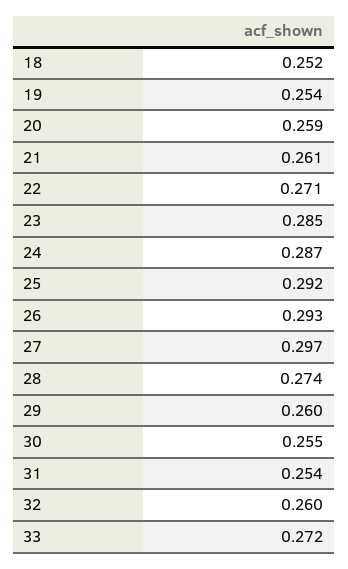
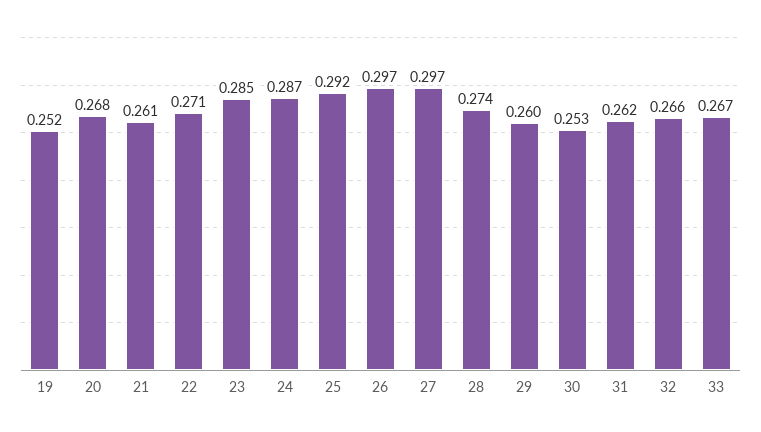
  {
-   "18": 0.252,
-   "19": 0.254,
+   "19": 0.252,
-   "20": 0.259,
+   "20": 0.268,
    "21": 0.261,
    "22": 0.271,
    "23": 0.285,
    "24": 0.287,
    "25": 0.292,
-   "26": 0.293,
+   "26": 0.297,
    "27": 0.297,
    "28": 0.274,
    "29": 0.26,
-   "30": 0.255,
+   "30": 0.253,
-   "31": 0.254,
+   "31": 0.262,
-   "32": 0.26,
+   "32": 0.266,
-   "33": 0.272
+   "33": 0.267
  }

